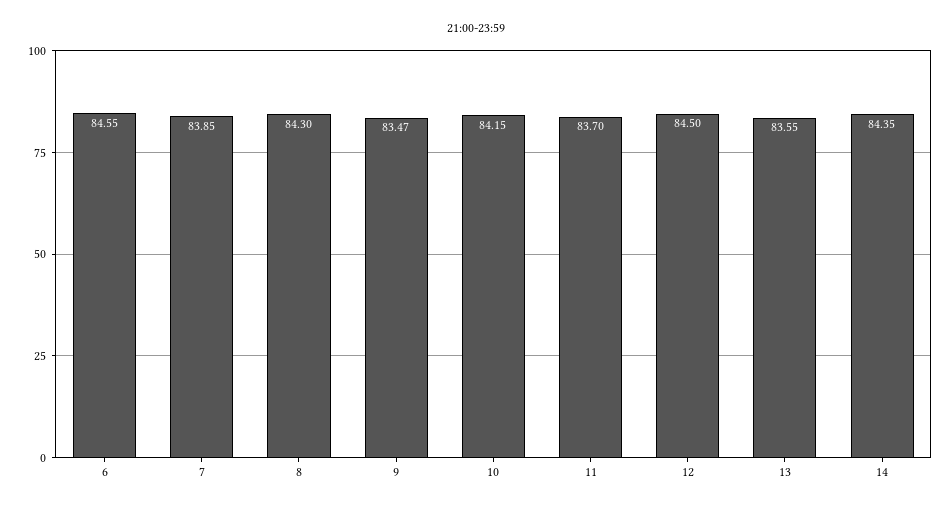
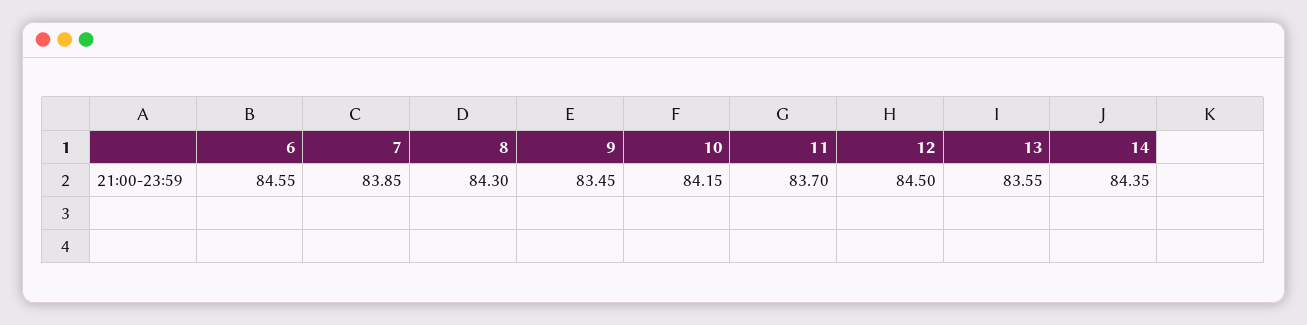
  {
    "6": 84.55,
    "7": 83.85,
    "8": 84.3,
-   "9": 83.47,
+   "9": 83.45,
    "10": 84.15,
    "11": 83.7,
    "12": 84.5,
    "13": 83.55,
    "14": 84.35
  }

